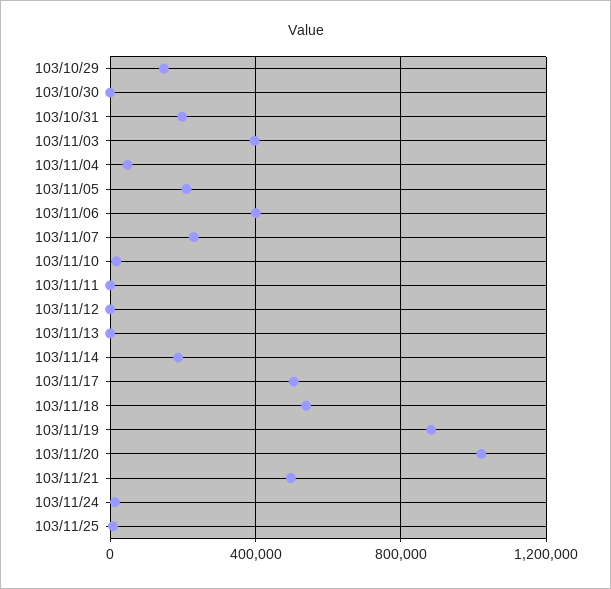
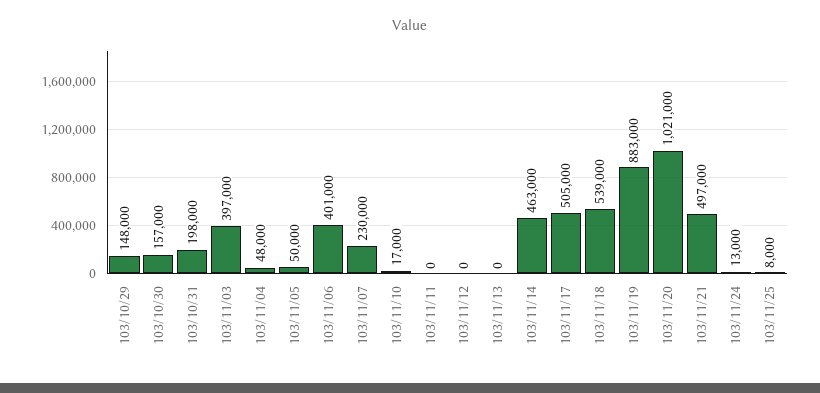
  {
    "103/10/29": 148000,
-   "103/10/30": 0,
+   "103/10/30": 157000,
    "103/10/31": 198000,
    "103/11/03": 397000,
    "103/11/04": 48000,
-   "103/11/05": 200000,
+   "103/11/05": 50000,
    "103/11/06": 401000,
    "103/11/07": 230000,
    "103/11/10": 17000,
    "103/11/11": 0,
    "103/11/12": 0,
    "103/11/13": 0,
-   "103/11/14": 200000,
+   "103/11/14": 463000,
    "103/11/17": 505000,
    "103/11/18": 539000,
    "103/11/19": 883000,
    "103/11/20": 1021000,
    "103/11/21": 497000,
    "103/11/24": 13000,
    "103/11/25": 8000
  }

